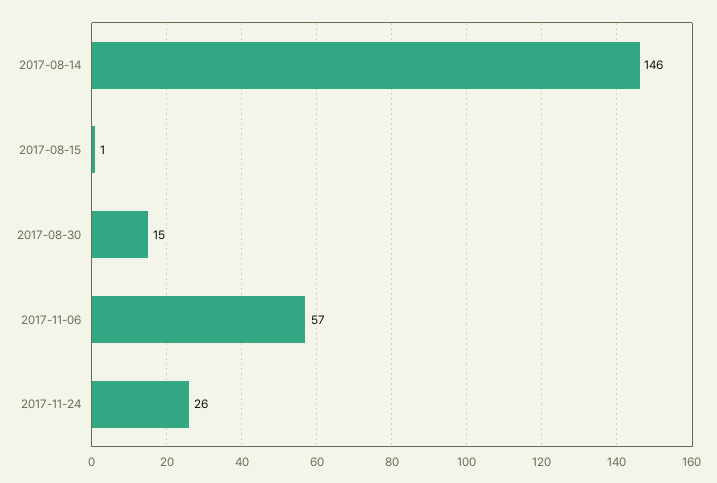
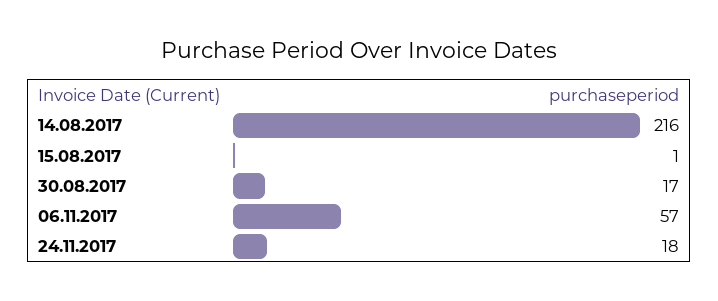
  {
-   "2017-08-14": 146,
+   "2017-08-14": 216,
    "2017-08-15": 1,
-   "2017-08-30": 15,
+   "2017-08-30": 17,
    "2017-11-06": 57,
-   "2017-11-24": 26
+   "2017-11-24": 18
  }

